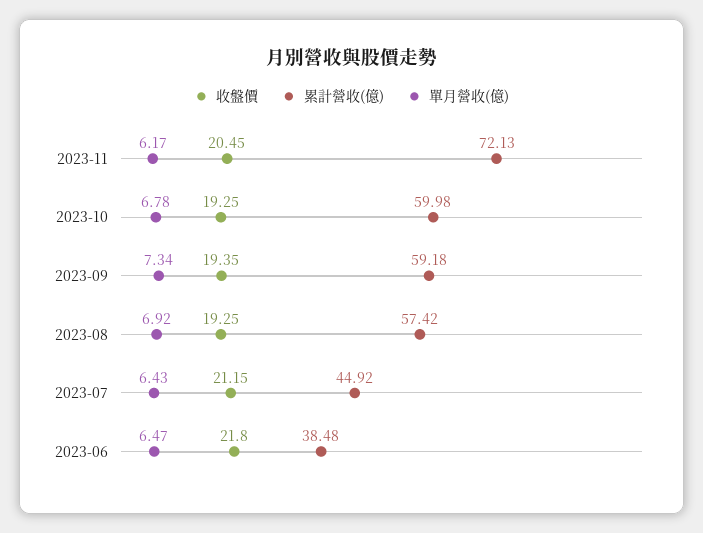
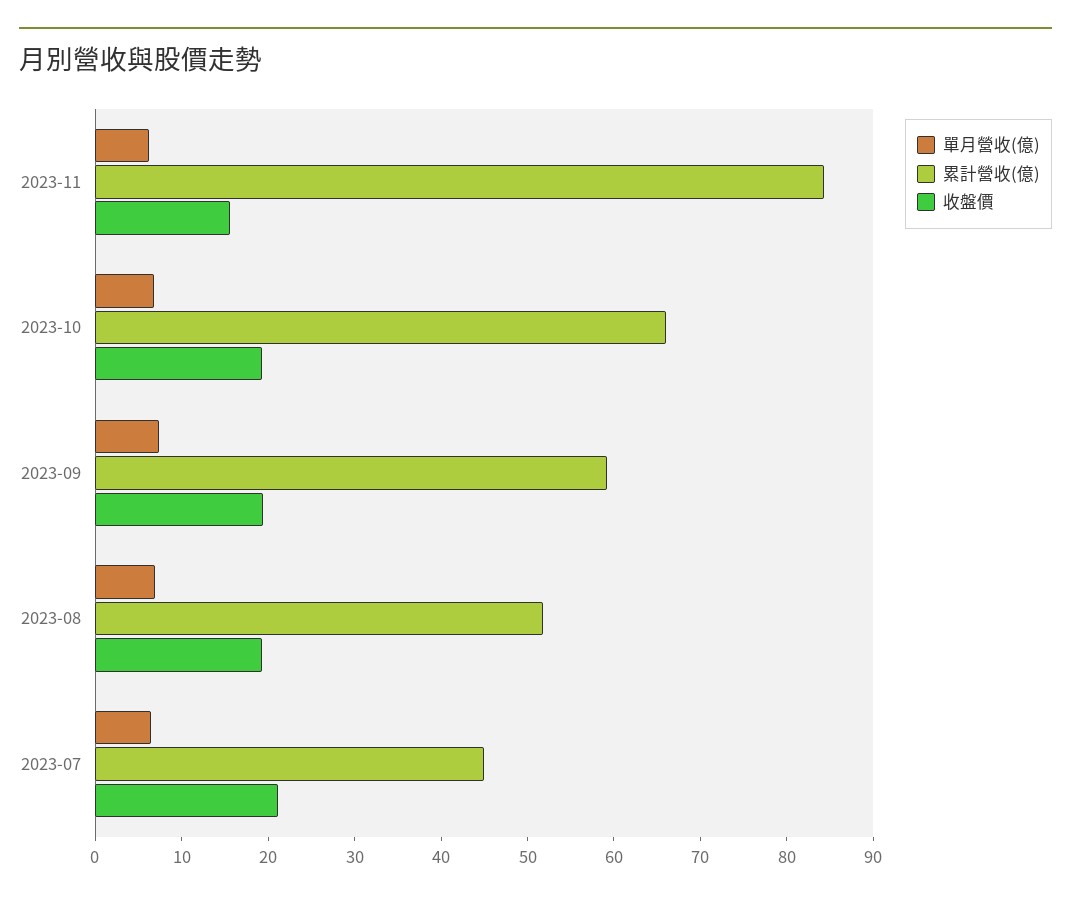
  {
    "收盤價": {
-     "2023-11": 20.45,
+     "2023-11": 16,
      "2023-10": 19.25,
      "2023-09": 19.35,
      "2023-08": 19.25,
-     "2023-07": 21.15,
+     "2023-07": 21.15
-     "2023-06": 21.8
    },
    "累計營收(億)": {
-     "2023-11": 72.13,
+     "2023-11": 84,
-     "2023-10": 59.98,
+     "2023-10": 66,
      "2023-09": 59.18,
-     "2023-08": 57.42,
+     "2023-08": 52,
-     "2023-07": 44.92,
+     "2023-07": 44.92
-     "2023-06": 38.48
    },
    "單月營收(億)": {
      "2023-11": 6.17,
      "2023-10": 6.78,
      "2023-09": 7.34,
      "2023-08": 6.92,
-     "2023-07": 6.43,
+     "2023-07": 6.43
-     "2023-06": 6.47
    }
  }

